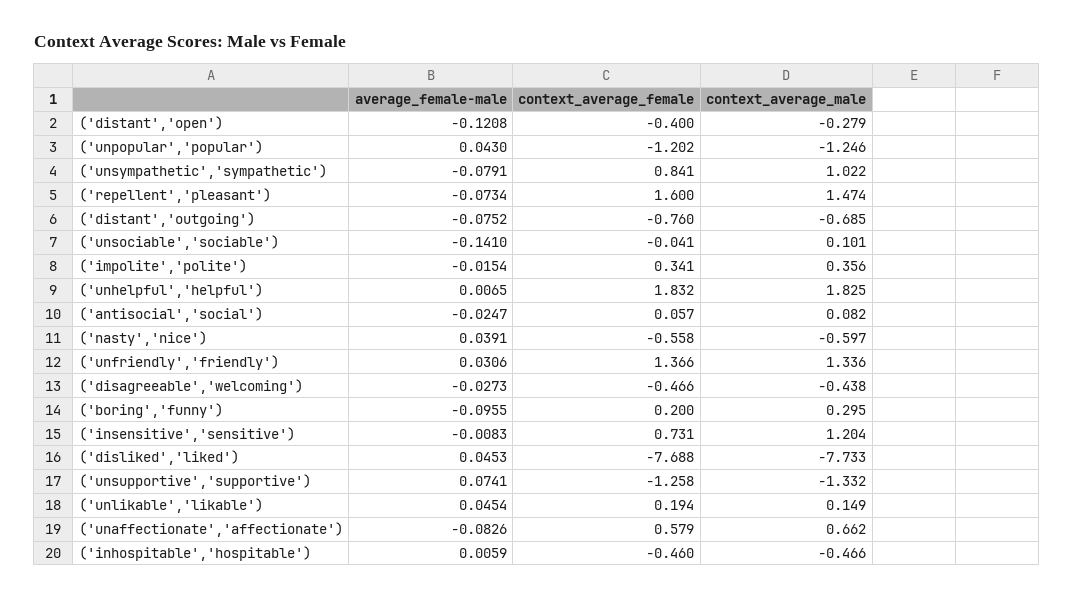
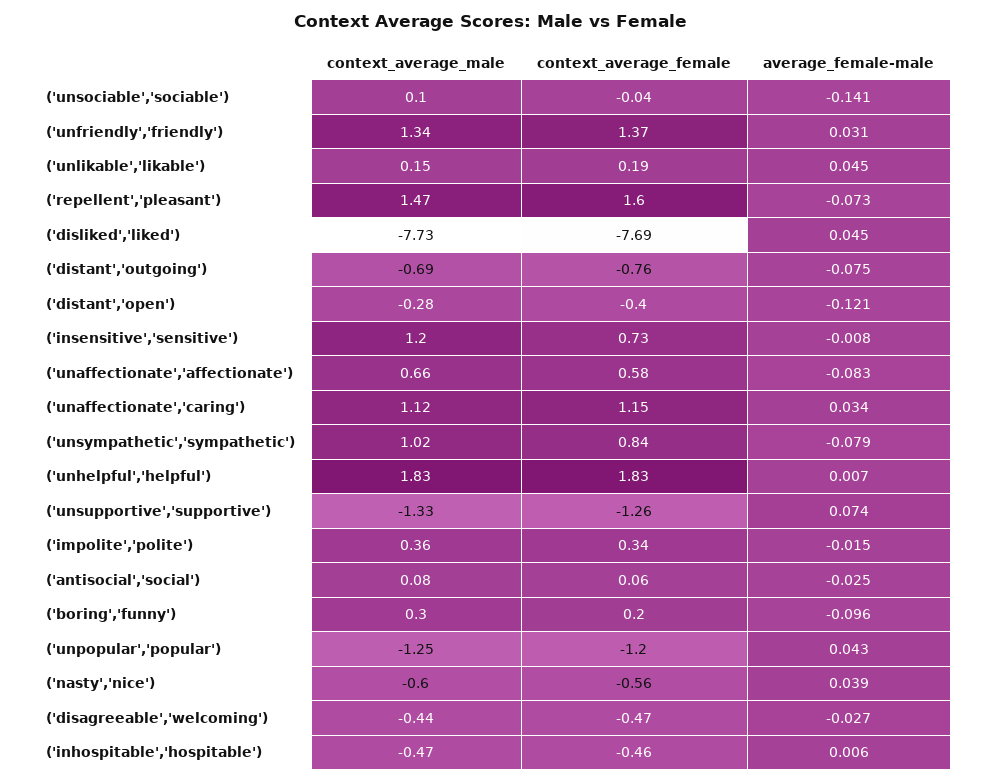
  {
    "average_female-male": {
      "('distant','open')": -0.1208,
      "('unpopular','popular')": 0.043,
      "('unsympathetic','sympathetic')": -0.0791,
      "('repellent','pleasant')": -0.0734,
      "('distant','outgoing')": -0.0752,
      "('unsociable','sociable')": -0.141,
      "('impolite','polite')": -0.0154,
      "('unhelpful','helpful')": 0.0065,
      "('antisocial','social')": -0.0247,
      "('nasty','nice')": 0.0391,
      "('unfriendly','friendly')": 0.0306,
      "('disagreeable','welcoming')": -0.0273,
      "('boring','funny')": -0.0955,
      "('insensitive','sensitive')": -0.0083,
      "('disliked','liked')": 0.0453,
      "('unsupportive','supportive')": 0.0741,
      "('unlikable','likable')": 0.0454,
      "('unaffectionate','affectionate')": -0.0826,
-     "('inhospitable','hospitable')": 0.0059
+     "('inhospitable','hospitable')": 0.0059,
+     "('unaffectionate','caring')": 0.034
    },
    "context_average_female": {
      "('distant','open')": -0.4,
      "('unpopular','popular')": -1.202,
      "('unsympathetic','sympathetic')": 0.841,
      "('repellent','pleasant')": 1.6,
      "('distant','outgoing')": -0.76,
      "('unsociable','sociable')": -0.041,
      "('impolite','polite')": 0.341,
      "('unhelpful','helpful')": 1.832,
      "('antisocial','social')": 0.057,
      "('nasty','nice')": -0.558,
      "('unfriendly','friendly')": 1.366,
      "('disagreeable','welcoming')": -0.466,
      "('boring','funny')": 0.2,
      "('insensitive','sensitive')": 0.731,
      "('disliked','liked')": -7.688,
      "('unsupportive','supportive')": -1.258,
      "('unlikable','likable')": 0.194,
      "('unaffectionate','affectionate')": 0.579,
-     "('inhospitable','hospitable')": -0.46
+     "('inhospitable','hospitable')": -0.46,
+     "('unaffectionate','caring')": 1.15
    },
    "context_average_male": {
      "('distant','open')": -0.279,
      "('unpopular','popular')": -1.246,
      "('unsympathetic','sympathetic')": 1.022,
      "('repellent','pleasant')": 1.474,
      "('distant','outgoing')": -0.685,
      "('unsociable','sociable')": 0.101,
      "('impolite','polite')": 0.356,
      "('unhelpful','helpful')": 1.825,
      "('antisocial','social')": 0.082,
      "('nasty','nice')": -0.597,
      "('unfriendly','friendly')": 1.336,
      "('disagreeable','welcoming')": -0.438,
      "('boring','funny')": 0.295,
      "('insensitive','sensitive')": 1.204,
      "('disliked','liked')": -7.733,
      "('unsupportive','supportive')": -1.332,
      "('unlikable','likable')": 0.149,
      "('unaffectionate','affectionate')": 0.662,
-     "('inhospitable','hospitable')": -0.466
+     "('inhospitable','hospitable')": -0.466,
+     "('unaffectionate','caring')": 1.12
    }
  }

